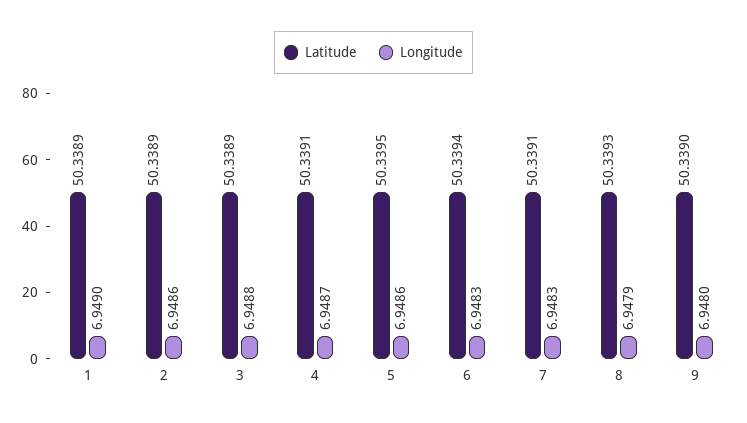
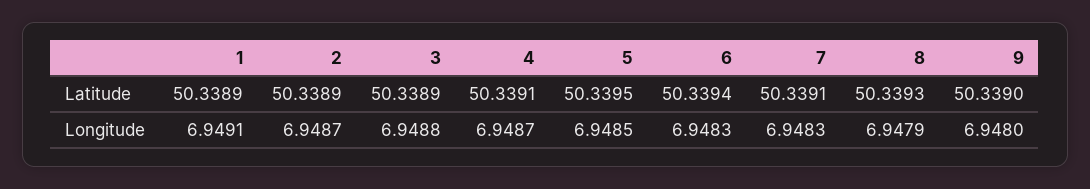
  {
    "Latitude": {
      "1": 50.3389,
      "2": 50.3389,
      "3": 50.3389,
      "4": 50.3391,
      "5": 50.3395,
      "6": 50.3394,
      "7": 50.3391,
      "8": 50.3393,
      "9": 50.339
    },
    "Longitude": {
-     "1": 6.949,
+     "1": 6.9491,
-     "2": 6.9486,
+     "2": 6.9487,
      "3": 6.9488,
      "4": 6.9487,
-     "5": 6.9486,
+     "5": 6.9485,
      "6": 6.9483,
      "7": 6.9483,
      "8": 6.9479,
      "9": 6.948
    }
  }

